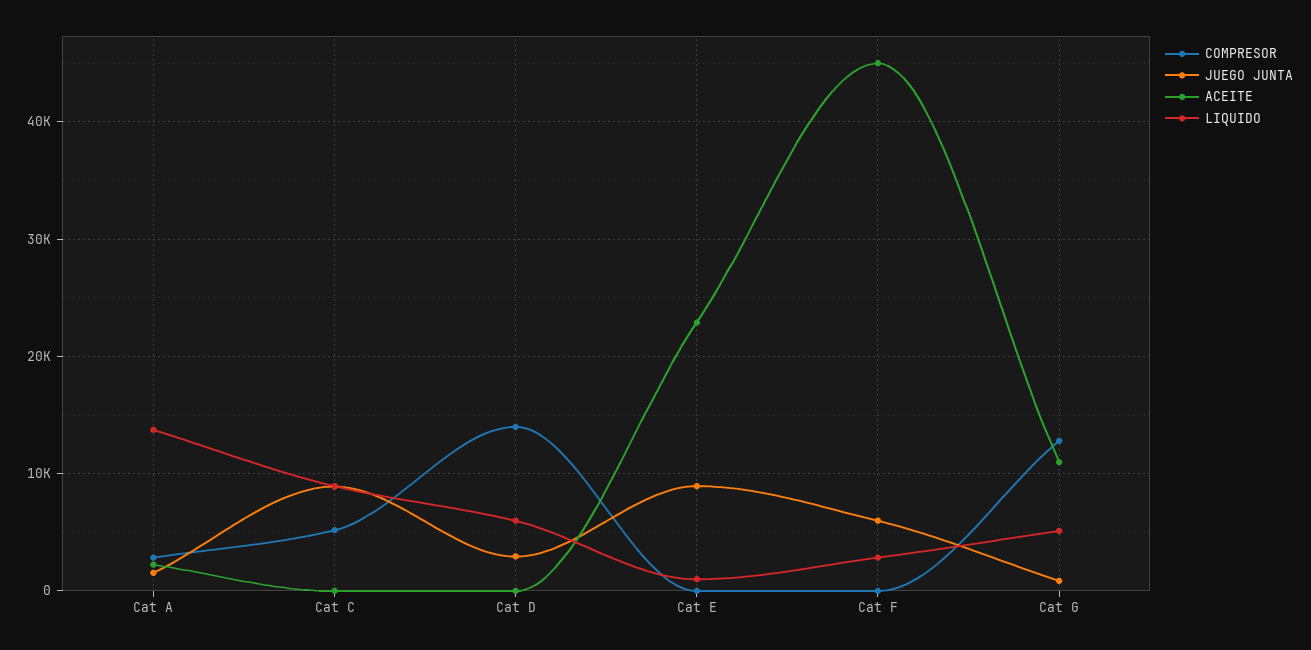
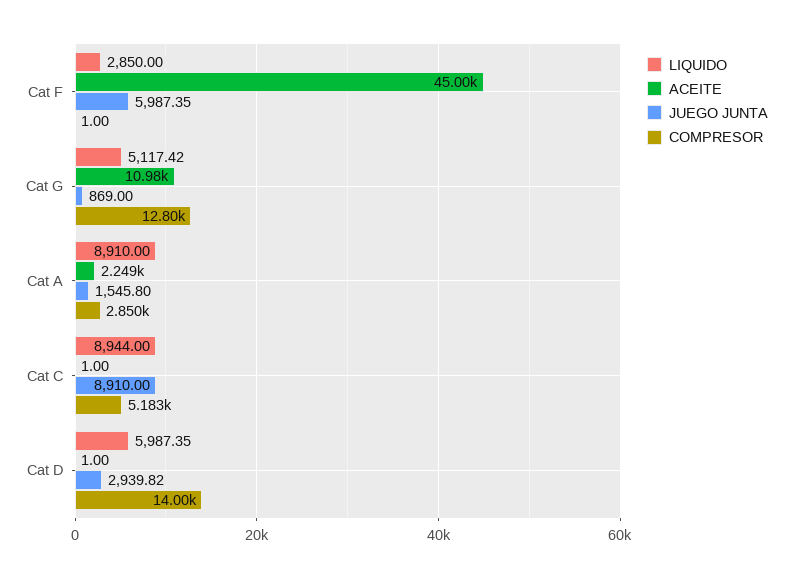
  {
    "COMPRESOR": {
      "Cat A": 2850,
      "Cat C": 5183,
      "Cat D": 14000,
-     "Cat E": 0,
      "Cat F": 1,
      "Cat G": 12800
    },
    "JUEGO JUNTA": {
      "Cat A": 1545.8,
      "Cat C": 8910,
      "Cat D": 2939.82,
-     "Cat E": 9000,
      "Cat F": 5987.35,
      "Cat G": 869
    },
    "ACEITE": {
      "Cat A": 2249,
      "Cat C": 1,
      "Cat D": 1,
-     "Cat E": 23000,
      "Cat F": 45000,
      "Cat G": 10980
    },
    "LIQUIDO": {
-     "Cat A": 14000,
+     "Cat A": 8910,
      "Cat C": 8944,
      "Cat D": 5987.35,
-     "Cat E": 1000,
      "Cat F": 2850,
      "Cat G": 5117.42
    }
  }

